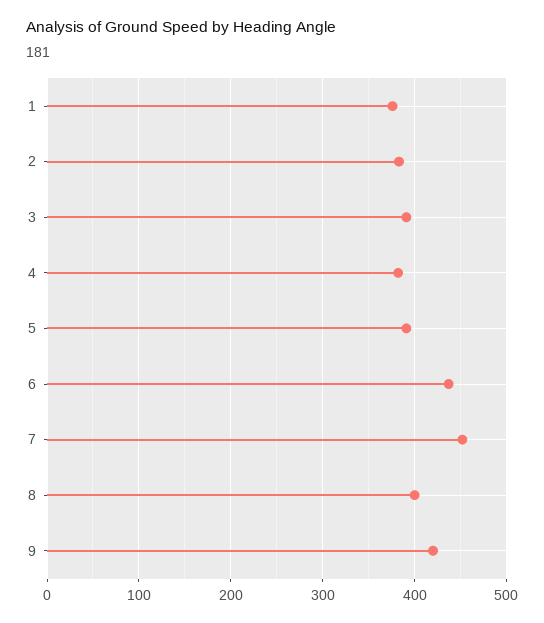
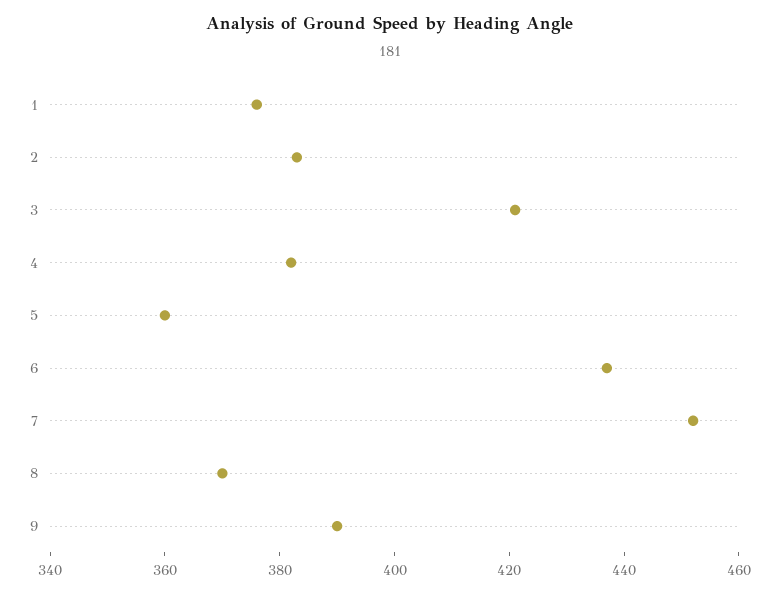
  {
    "1": 375,
    "2": 385,
-   "3": 390,
+   "3": 420,
    "4": 380,
-   "5": 390,
+   "5": 360,
    "6": 435,
    "7": 450,
-   "8": 400,
+   "8": 370,
-   "9": 420
+   "9": 390
  }

